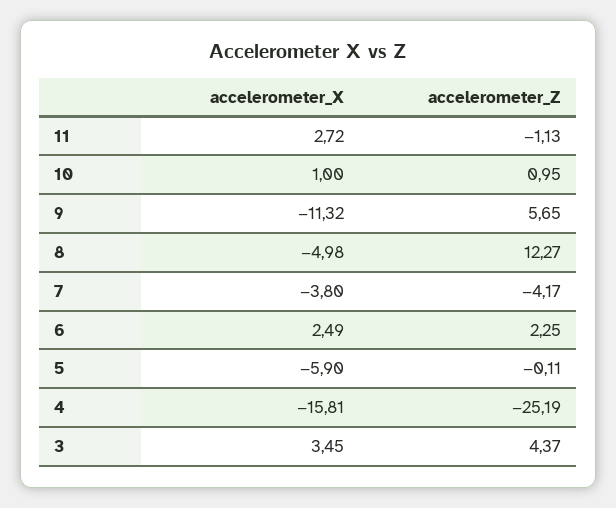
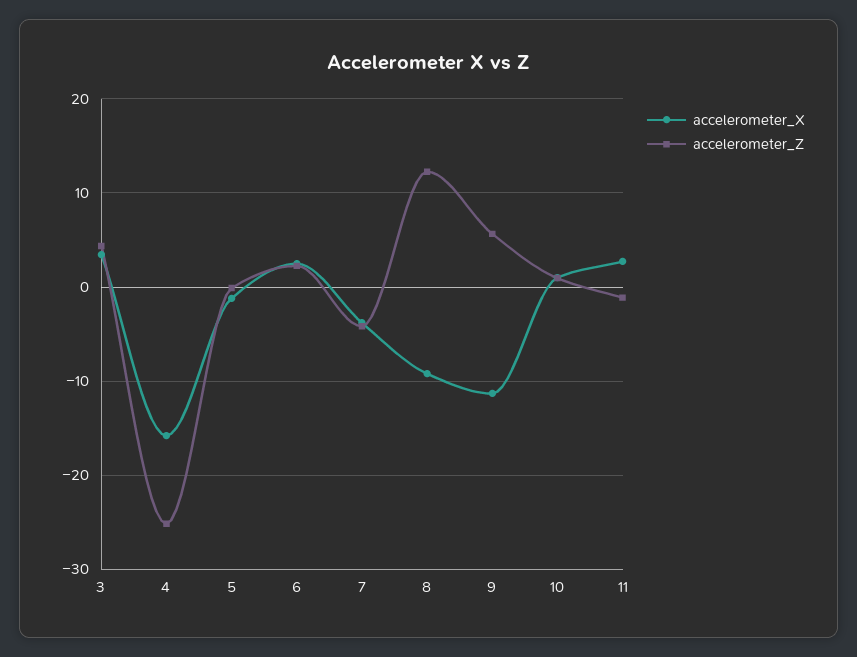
  {
    "accelerometer_X": {
      "11": 2.72,
      "10": 1,
      "9": -11.32,
-     "8": -4.98,
+     "8": -9,
      "7": -3.8,
      "6": 2.49,
-     "5": -5.9,
+     "5": -1,
      "4": -15.81,
      "3": 3.45
    },
    "accelerometer_Z": {
      "11": -1.13,
      "10": 0.95,
      "9": 5.65,
      "8": 12.27,
      "7": -4.17,
      "6": 2.25,
      "5": -0.11,
      "4": -25.19,
      "3": 4.37
    }
  }

